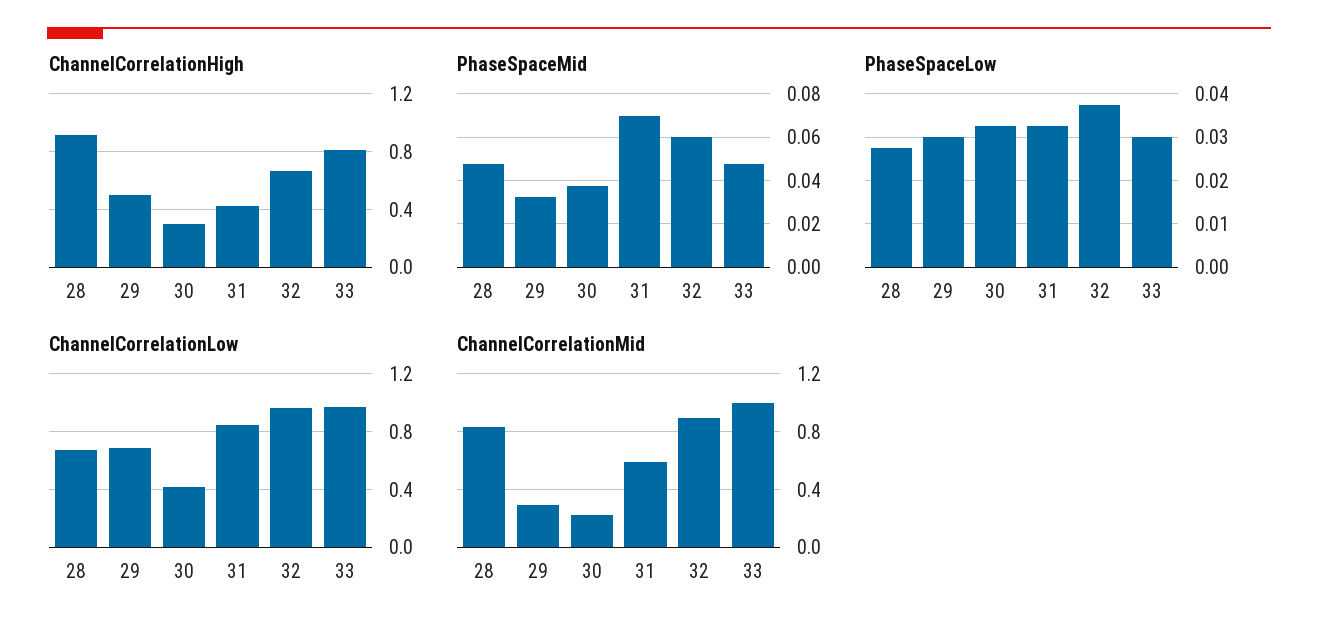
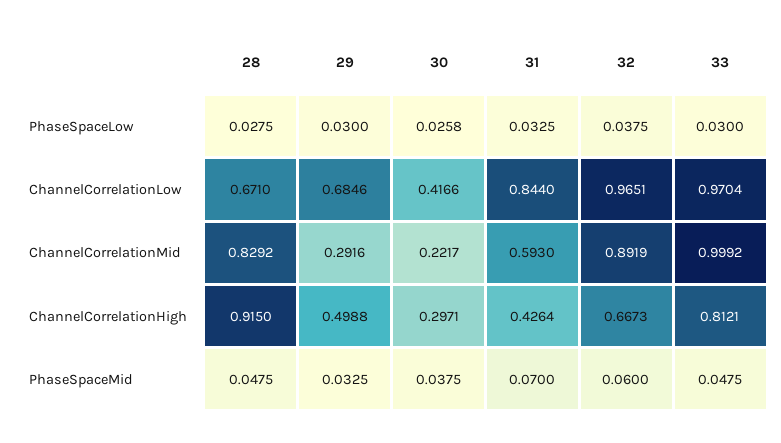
  {
    "ChannelCorrelationHigh": {
      "28": 0.915,
      "29": 0.4988,
      "30": 0.2971,
      "31": 0.4264,
      "32": 0.6673,
      "33": 0.8121
    },
    "PhaseSpaceMid": {
      "28": 0.0475,
      "29": 0.0325,
      "30": 0.0375,
      "31": 0.07,
      "32": 0.06,
      "33": 0.0475
    },
    "PhaseSpaceLow": {
      "28": 0.0275,
      "29": 0.03,
-     "30": 0.032,
+     "30": 0.0258,
      "31": 0.0325,
      "32": 0.0375,
      "33": 0.03
    },
    "ChannelCorrelationLow": {
      "28": 0.671,
      "29": 0.6846,
      "30": 0.4166,
      "31": 0.844,
      "32": 0.9651,
      "33": 0.9704
    },
    "ChannelCorrelationMid": {
      "28": 0.8292,
      "29": 0.2916,
      "30": 0.2217,
      "31": 0.593,
      "32": 0.8919,
      "33": 0.9992
    }
  }

